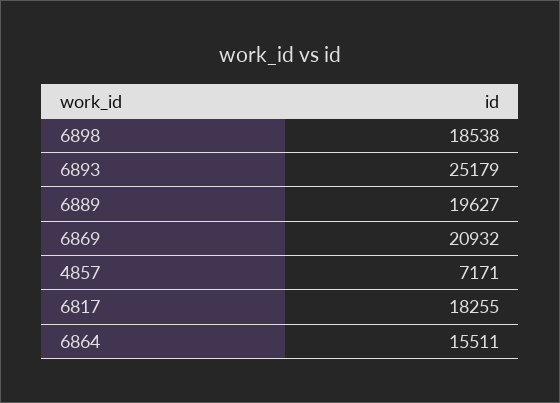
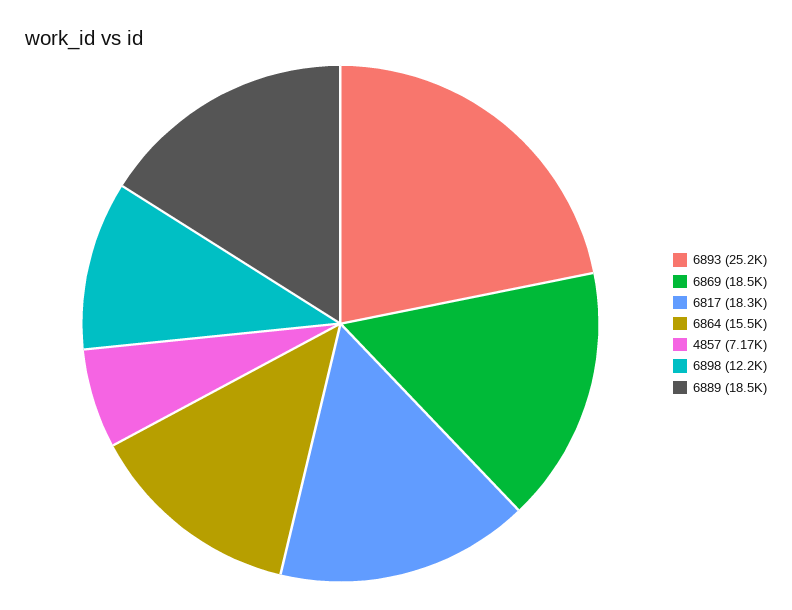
  {
-   "6898": 18538,
+   "6898": 12200,
    "6893": 25179,
-   "6889": 19627,
+   "6889": 18500,
-   "6869": 20932,
+   "6869": 18500,
    "4857": 7171,
    "6817": 18255,
    "6864": 15511
  }

